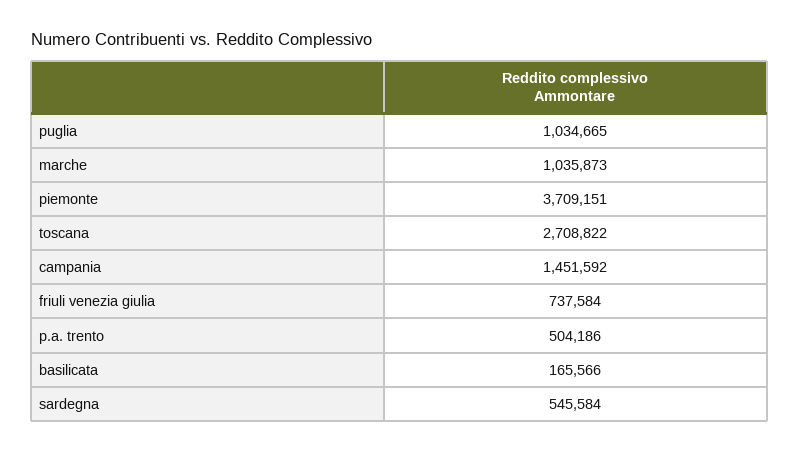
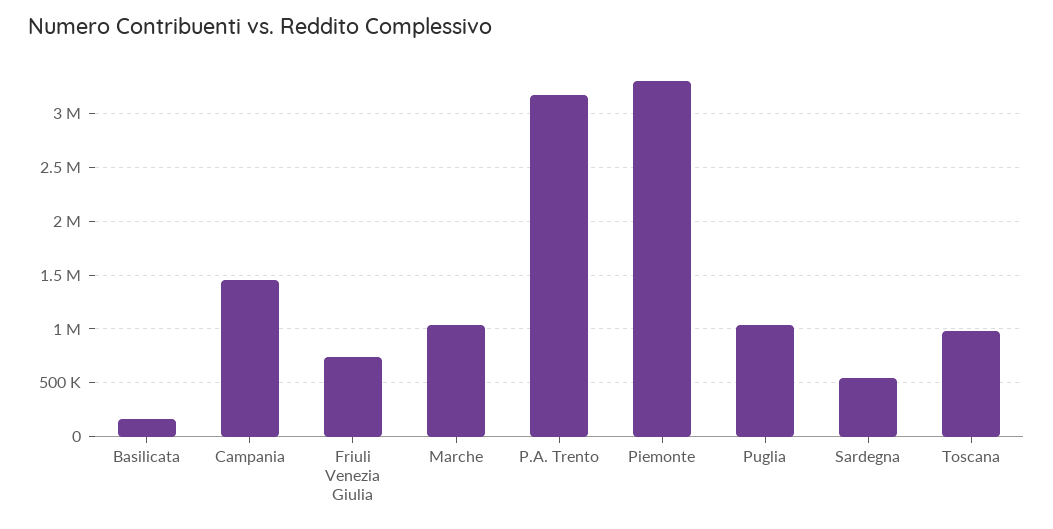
  {
    "puglia": 1034665,
    "marche": 1035873,
-   "piemonte": 3709151,
+   "piemonte": 3300000,
-   "toscana": 2708822,
+   "toscana": 1000000,
    "campania": 1451592,
    "friuli venezia giulia": 737584,
-   "p.a. trento": 504186,
+   "p.a. trento": 3200000,
    "basilicata": 165566,
    "sardegna": 545584
  }

